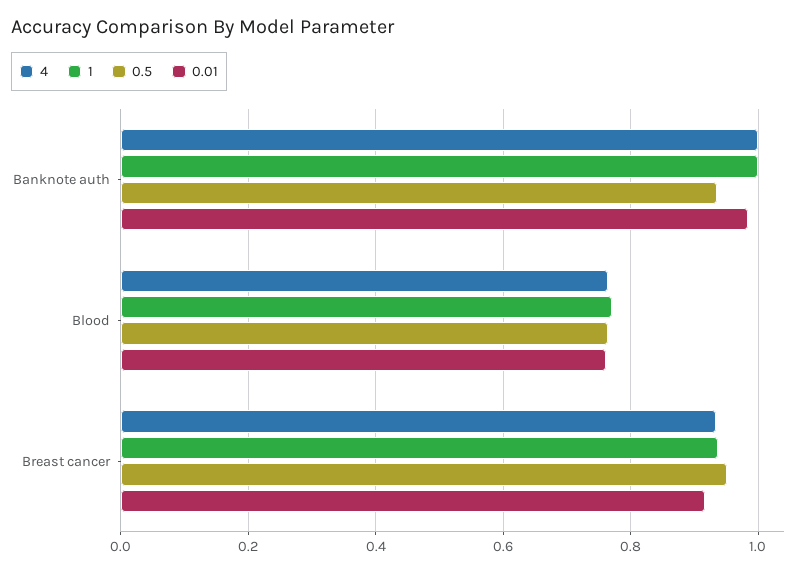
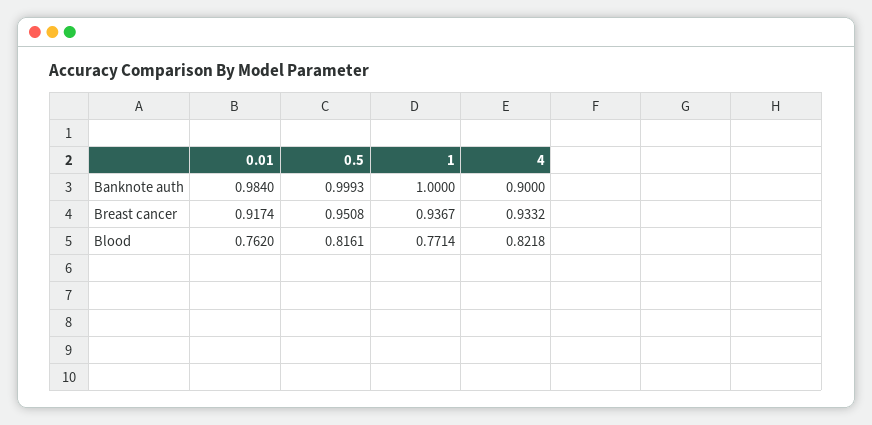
  {
    "4": {
-     "Banknote auth": 1,
+     "Banknote auth": 0.9,
-     "Blood": 0.76,
+     "Blood": 0.8218,
      "Breast cancer": 0.9332
    },
    "1": {
      "Banknote auth": 1,
      "Blood": 0.7714,
      "Breast cancer": 0.9367
    },
    "0.5": {
-     "Banknote auth": 0.94,
+     "Banknote auth": 0.9993,
-     "Blood": 0.76,
+     "Blood": 0.8161,
      "Breast cancer": 0.9508
    },
    "0.01": {
      "Banknote auth": 0.984,
      "Blood": 0.762,
      "Breast cancer": 0.9174
    }
  }

